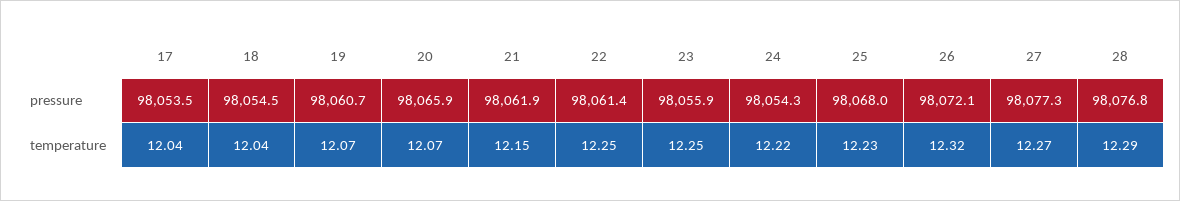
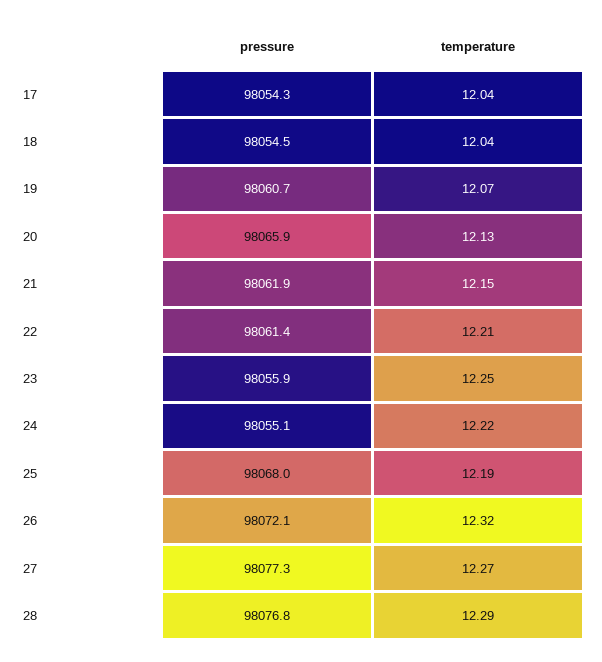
  {
    "17": {
-     "pressure": 98053.5,
+     "pressure": 98054.3,
      "temperature": 12.04
    },
    "18": {
      "pressure": 98054.5,
      "temperature": 12.04
    },
    "19": {
      "pressure": 98060.7,
      "temperature": 12.07
    },
    "20": {
      "pressure": 98065.9,
-     "temperature": 12.07
+     "temperature": 12.13
    },
    "21": {
      "pressure": 98061.9,
      "temperature": 12.15
    },
    "22": {
      "pressure": 98061.4,
-     "temperature": 12.25
+     "temperature": 12.21
    },
    "23": {
      "pressure": 98055.9,
      "temperature": 12.25
    },
    "24": {
-     "pressure": 98054.3,
+     "pressure": 98055.1,
      "temperature": 12.22
    },
    "25": {
      "pressure": 98068,
-     "temperature": 12.23
+     "temperature": 12.19
    },
    "26": {
      "pressure": 98072.1,
      "temperature": 12.32
    },
    "27": {
      "pressure": 98077.3,
      "temperature": 12.27
    },
    "28": {
      "pressure": 98076.8,
      "temperature": 12.29
    }
  }

